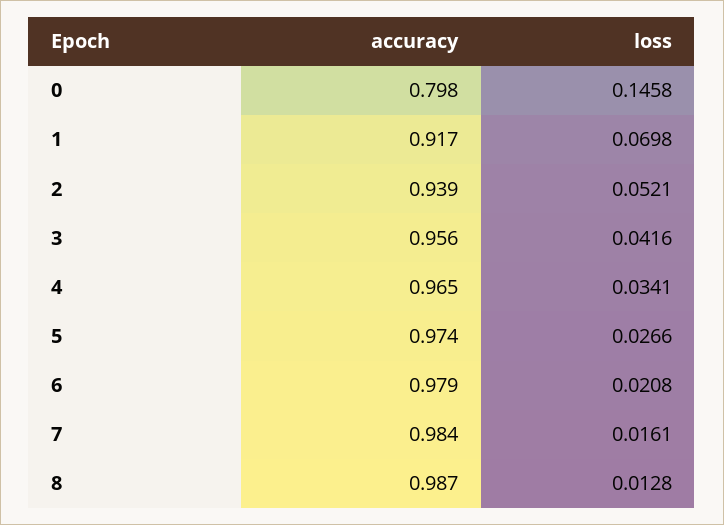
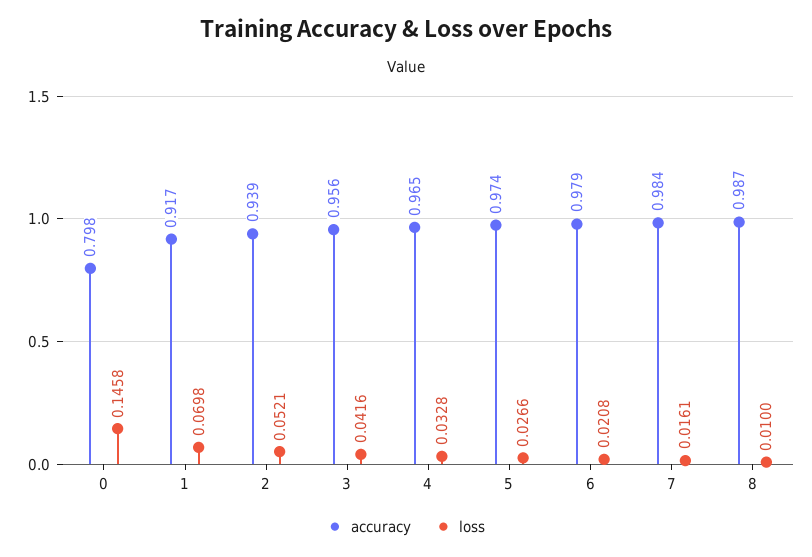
  {
    "accuracy": {
      "0": 0.798,
      "1": 0.917,
      "2": 0.939,
      "3": 0.956,
      "4": 0.965,
      "5": 0.974,
      "6": 0.979,
      "7": 0.984,
      "8": 0.987
    },
    "loss": {
      "0": 0.1458,
      "1": 0.0698,
      "2": 0.0521,
      "3": 0.0416,
-     "4": 0.0341,
+     "4": 0.0328,
      "5": 0.0266,
      "6": 0.0208,
      "7": 0.0161,
-     "8": 0.0128
+     "8": 0.01
    }
  }

